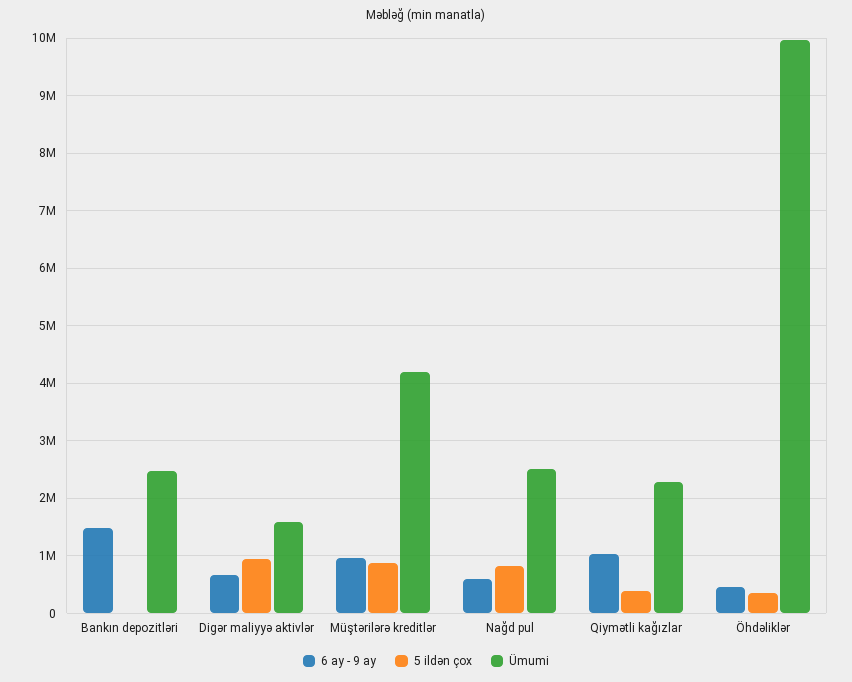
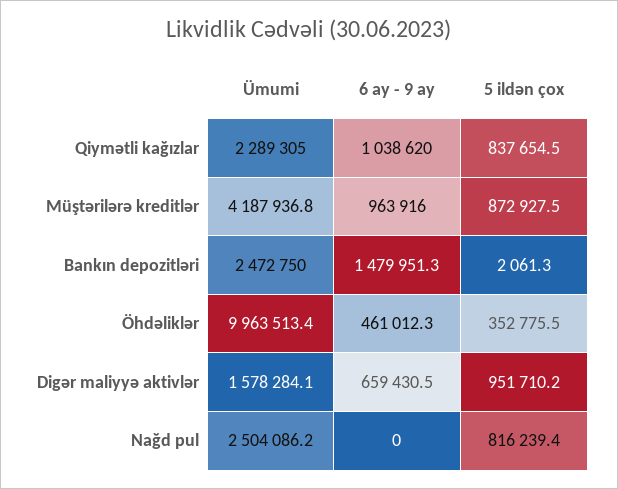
  {
    "6 ay - 9 ay": {
      "Bankın depozitləri": 1479951.3,
      "Digər maliyyə aktivlər": 659430.5,
      "Müştərilərə kreditlər": 963916,
-     "Nağd pul": 600000,
+     "Nağd pul": 0,
      "Qiymətli kağızlar": 1038620,
      "Öhdəliklər": 461012.3
    },
    "5 ildən çox": {
      "Bankın depozitləri": 2061.3,
      "Digər maliyyə aktivlər": 951710.2,
      "Müştərilərə kreditlər": 872927.5,
      "Nağd pul": 816239.4,
-     "Qiymətli kağızlar": 400000,
+     "Qiymətli kağızlar": 837654.5,
      "Öhdəliklər": 352775.5
    },
    "Ümumi": {
      "Bankın depozitləri": 2472750,
      "Digər maliyyə aktivlər": 1578284.1,
      "Müştərilərə kreditlər": 4187936.8,
      "Nağd pul": 2504086.2,
      "Qiymətli kağızlar": 2289305,
      "Öhdəliklər": 9963513.4
    }
  }

